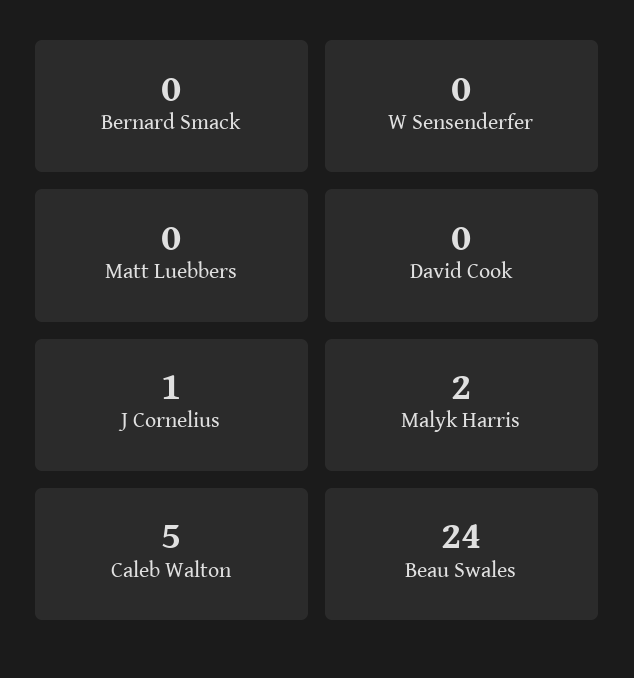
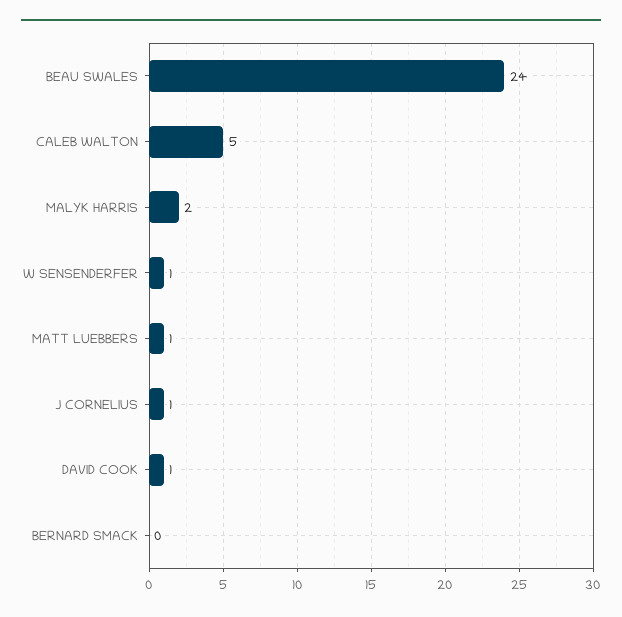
  {
    "Bernard Smack": 0,
-   "W Sensenderfer": 0,
+   "W Sensenderfer": 1,
-   "Matt Luebbers": 0,
+   "Matt Luebbers": 1,
-   "David Cook": 0,
+   "David Cook": 1,
    "J Cornelius": 1,
    "Malyk Harris": 2,
    "Caleb Walton": 5,
    "Beau Swales": 24
  }

